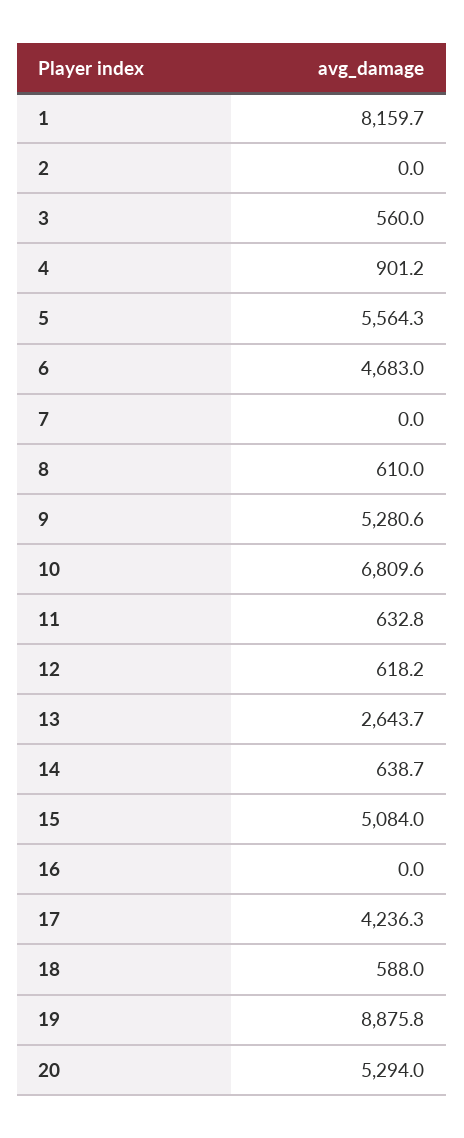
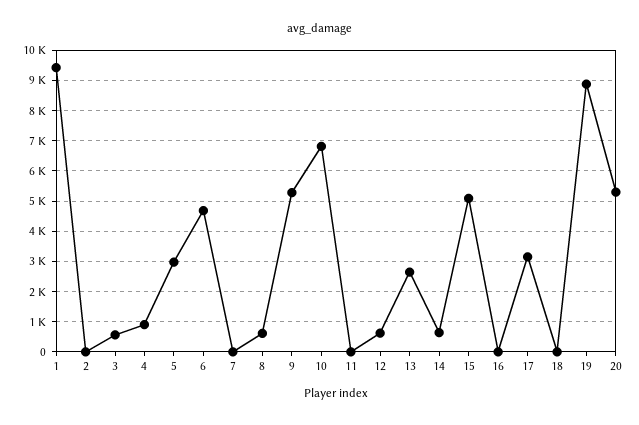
  {
-   "1": 8159.7,
+   "1": 9400,
    "2": 0,
    "3": 560,
    "4": 901.2,
-   "5": 5564.3,
+   "5": 3000,
    "6": 4683,
    "7": 0,
    "8": 610,
    "9": 5280.6,
    "10": 6809.6,
-   "11": 632.8,
+   "11": 0,
    "12": 618.2,
    "13": 2643.7,
    "14": 638.7,
    "15": 5084,
    "16": 0,
-   "17": 4236.3,
+   "17": 3200,
-   "18": 588,
+   "18": 0,
    "19": 8875.8,
    "20": 5294
  }

